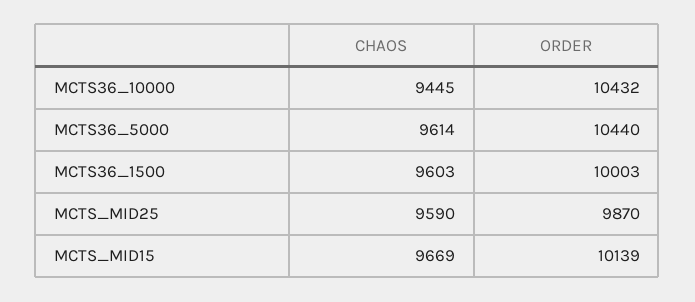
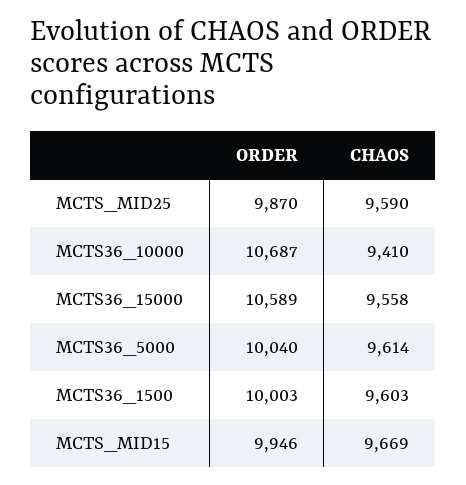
  {
    "CHAOS": {
-     "MCTS36_10000": 9445,
+     "MCTS36_10000": 9410,
      "MCTS36_5000": 9614,
      "MCTS36_1500": 9603,
      "MCTS_MID25": 9590,
-     "MCTS_MID15": 9669
+     "MCTS_MID15": 9669,
+     "MCTS36_15000": 9558
    },
    "ORDER": {
-     "MCTS36_10000": 10432,
+     "MCTS36_10000": 10687,
-     "MCTS36_5000": 10440,
+     "MCTS36_5000": 10040,
      "MCTS36_1500": 10003,
      "MCTS_MID25": 9870,
-     "MCTS_MID15": 10139
+     "MCTS_MID15": 9946,
+     "MCTS36_15000": 10589
    }
  }

